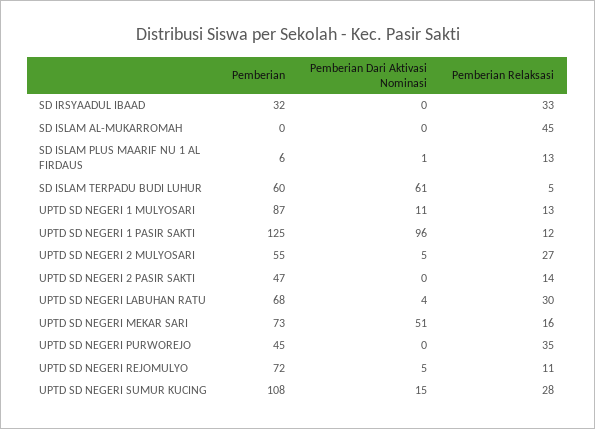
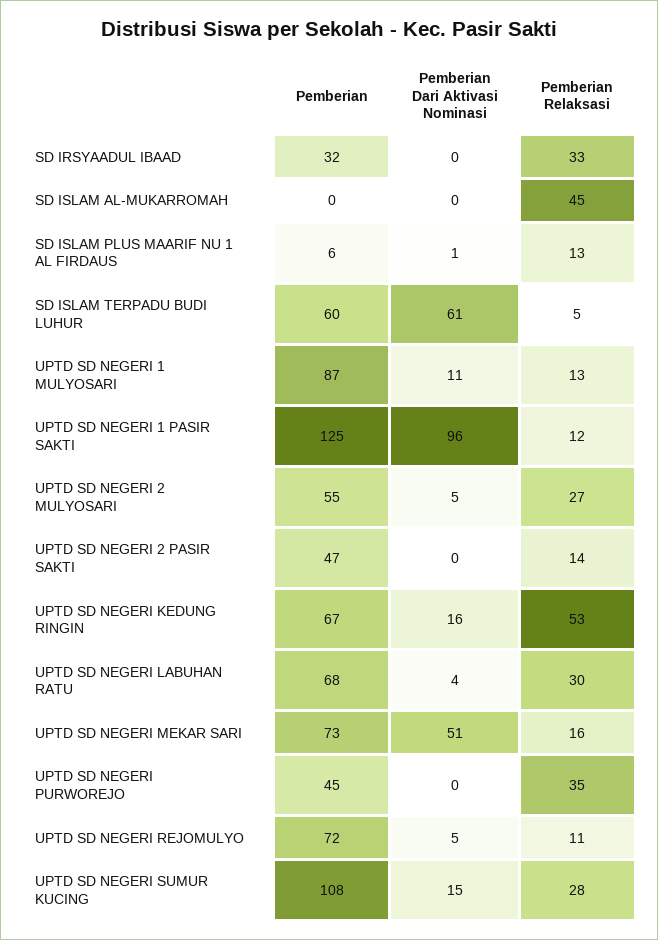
  {
    "Pemberian": {
      "SD IRSYAADUL IBAAD": 32,
      "SD ISLAM AL-MUKARROMAH": 0,
      "SD ISLAM PLUS MAARIF NU 1 AL FIRDAUS": 6,
      "SD ISLAM TERPADU BUDI LUHUR": 60,
      "UPTD SD NEGERI 1 MULYOSARI": 87,
      "UPTD SD NEGERI 1 PASIR SAKTI": 125,
      "UPTD SD NEGERI 2 MULYOSARI": 55,
      "UPTD SD NEGERI 2 PASIR SAKTI": 47,
      "UPTD SD NEGERI LABUHAN RATU": 68,
      "UPTD SD NEGERI MEKAR SARI": 73,
      "UPTD SD NEGERI PURWOREJO": 45,
      "UPTD SD NEGERI REJOMULYO": 72,
-     "UPTD SD NEGERI SUMUR KUCING": 108
+     "UPTD SD NEGERI SUMUR KUCING": 108,
+     "UPTD SD NEGERI KEDUNG RINGIN": 67
    },
    "Pemberian Dari Aktivasi Nominasi": {
      "SD IRSYAADUL IBAAD": 0,
      "SD ISLAM AL-MUKARROMAH": 0,
      "SD ISLAM PLUS MAARIF NU 1 AL FIRDAUS": 1,
      "SD ISLAM TERPADU BUDI LUHUR": 61,
      "UPTD SD NEGERI 1 MULYOSARI": 11,
      "UPTD SD NEGERI 1 PASIR SAKTI": 96,
      "UPTD SD NEGERI 2 MULYOSARI": 5,
      "UPTD SD NEGERI 2 PASIR SAKTI": 0,
      "UPTD SD NEGERI LABUHAN RATU": 4,
      "UPTD SD NEGERI MEKAR SARI": 51,
      "UPTD SD NEGERI PURWOREJO": 0,
      "UPTD SD NEGERI REJOMULYO": 5,
-     "UPTD SD NEGERI SUMUR KUCING": 15
+     "UPTD SD NEGERI SUMUR KUCING": 15,
+     "UPTD SD NEGERI KEDUNG RINGIN": 16
    },
    "Pemberian Relaksasi": {
      "SD IRSYAADUL IBAAD": 33,
      "SD ISLAM AL-MUKARROMAH": 45,
      "SD ISLAM PLUS MAARIF NU 1 AL FIRDAUS": 13,
      "SD ISLAM TERPADU BUDI LUHUR": 5,
      "UPTD SD NEGERI 1 MULYOSARI": 13,
      "UPTD SD NEGERI 1 PASIR SAKTI": 12,
      "UPTD SD NEGERI 2 MULYOSARI": 27,
      "UPTD SD NEGERI 2 PASIR SAKTI": 14,
      "UPTD SD NEGERI LABUHAN RATU": 30,
      "UPTD SD NEGERI MEKAR SARI": 16,
      "UPTD SD NEGERI PURWOREJO": 35,
      "UPTD SD NEGERI REJOMULYO": 11,
-     "UPTD SD NEGERI SUMUR KUCING": 28
+     "UPTD SD NEGERI SUMUR KUCING": 28,
+     "UPTD SD NEGERI KEDUNG RINGIN": 53
    }
  }

